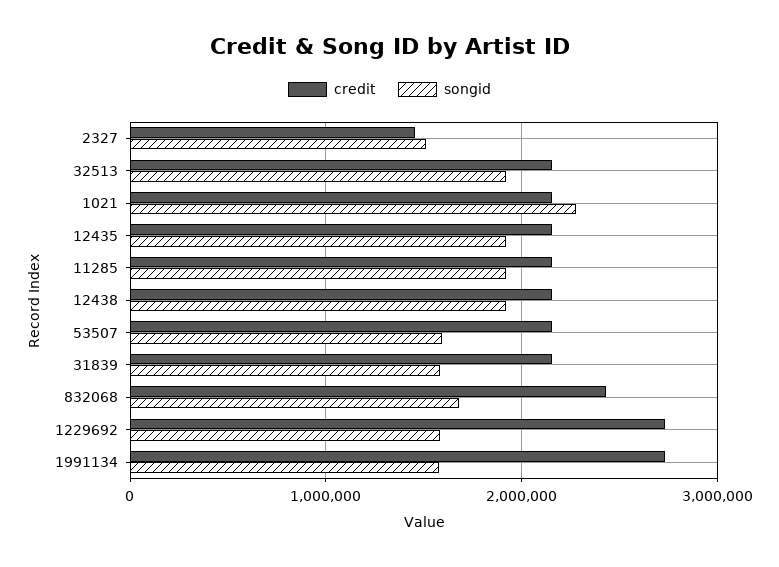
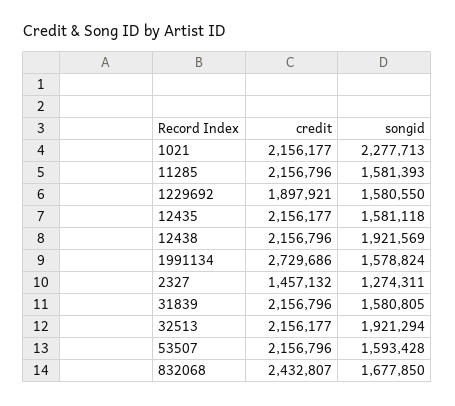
  {
    "credit": {
      "2327": 1457132,
      "32513": 2156177,
      "1021": 2156177,
      "12435": 2156177,
      "11285": 2156796,
      "12438": 2156796,
      "53507": 2156796,
      "31839": 2156796,
      "832068": 2432807,
-     "1229692": 2700000,
+     "1229692": 1897921,
      "1991134": 2729686
    },
    "songid": {
-     "2327": 1500000,
+     "2327": 1274311,
      "32513": 1921294,
      "1021": 2277713,
-     "12435": 1900000,
+     "12435": 1581118,
-     "11285": 1900000,
+     "11285": 1581393,
      "12438": 1921569,
      "53507": 1593428,
      "31839": 1580805,
      "832068": 1677850,
      "1229692": 1580550,
      "1991134": 1578824
    }
  }

